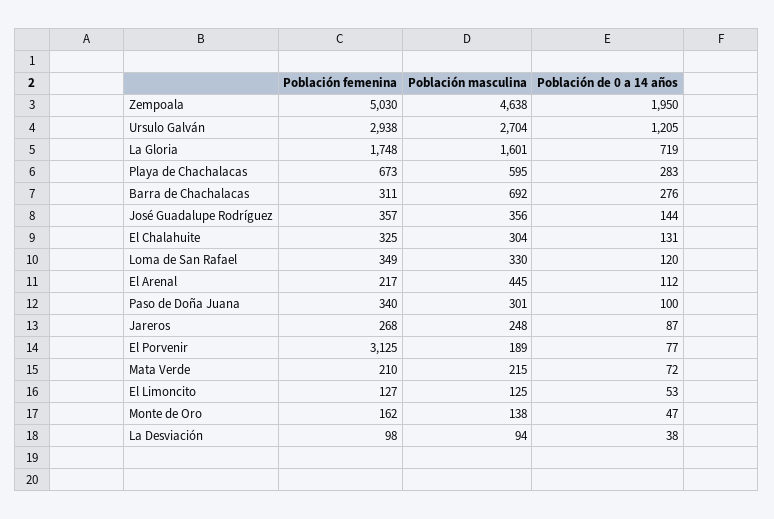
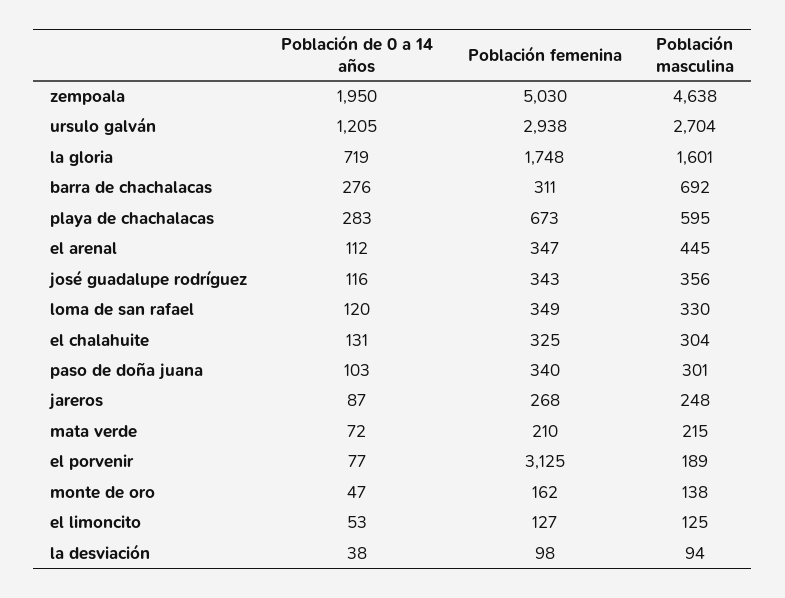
  {
    "Población femenina": {
      "Zempoala": 5030,
      "Ursulo Galván": 2938,
      "La Gloria": 1748,
      "Playa de Chachalacas": 673,
      "Barra de Chachalacas": 311,
-     "José Guadalupe Rodríguez": 357,
+     "José Guadalupe Rodríguez": 343,
      "El Chalahuite": 325,
      "Loma de San Rafael": 349,
-     "El Arenal": 217,
+     "El Arenal": 347,
      "Paso de Doña Juana": 340,
      "Jareros": 268,
      "El Porvenir": 3125,
      "Mata Verde": 210,
      "El Limoncito": 127,
      "Monte de Oro": 162,
      "La Desviación": 98
    },
    "Población masculina": {
      "Zempoala": 4638,
      "Ursulo Galván": 2704,
      "La Gloria": 1601,
      "Playa de Chachalacas": 595,
      "Barra de Chachalacas": 692,
      "José Guadalupe Rodríguez": 356,
      "El Chalahuite": 304,
      "Loma de San Rafael": 330,
      "El Arenal": 445,
      "Paso de Doña Juana": 301,
      "Jareros": 248,
      "El Porvenir": 189,
      "Mata Verde": 215,
      "El Limoncito": 125,
      "Monte de Oro": 138,
      "La Desviación": 94
    },
    "Población de 0 a 14 años": {
      "Zempoala": 1950,
      "Ursulo Galván": 1205,
      "La Gloria": 719,
      "Playa de Chachalacas": 283,
      "Barra de Chachalacas": 276,
-     "José Guadalupe Rodríguez": 144,
+     "José Guadalupe Rodríguez": 116,
      "El Chalahuite": 131,
      "Loma de San Rafael": 120,
      "El Arenal": 112,
-     "Paso de Doña Juana": 100,
+     "Paso de Doña Juana": 103,
      "Jareros": 87,
      "El Porvenir": 77,
      "Mata Verde": 72,
      "El Limoncito": 53,
      "Monte de Oro": 47,
      "La Desviación": 38
    }
  }

